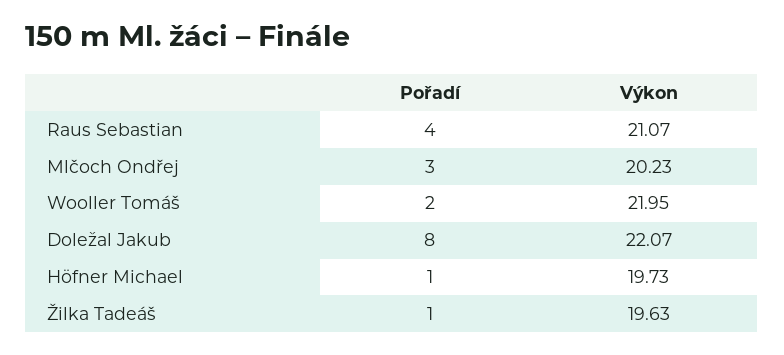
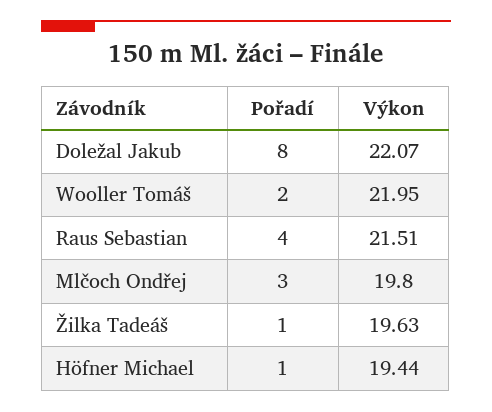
  {
    "Pořadí": {
      "Raus Sebastian": 4,
      "Mlčoch Ondřej": 3,
      "Wooller Tomáš": 2,
      "Doležal Jakub": 8,
      "Höfner Michael": 1,
      "Žilka Tadeáš": 1
    },
    "Výkon": {
-     "Raus Sebastian": 21.07,
+     "Raus Sebastian": 21.51,
-     "Mlčoch Ondřej": 20.23,
+     "Mlčoch Ondřej": 19.8,
      "Wooller Tomáš": 21.95,
      "Doležal Jakub": 22.07,
-     "Höfner Michael": 19.73,
+     "Höfner Michael": 19.44,
      "Žilka Tadeáš": 19.63
    }
  }

